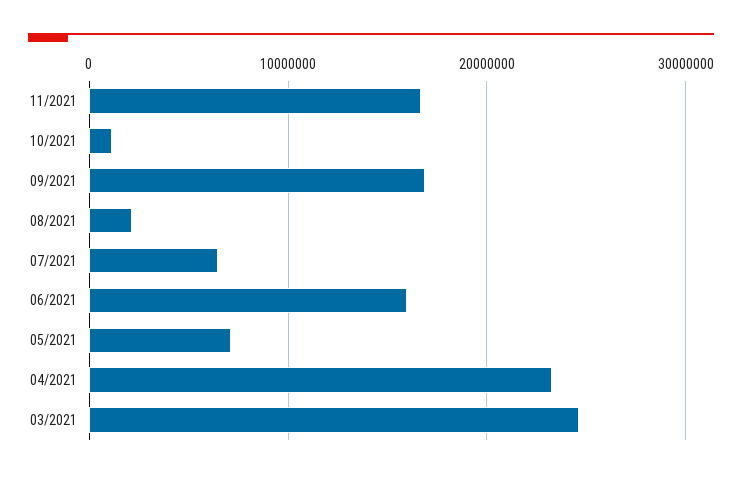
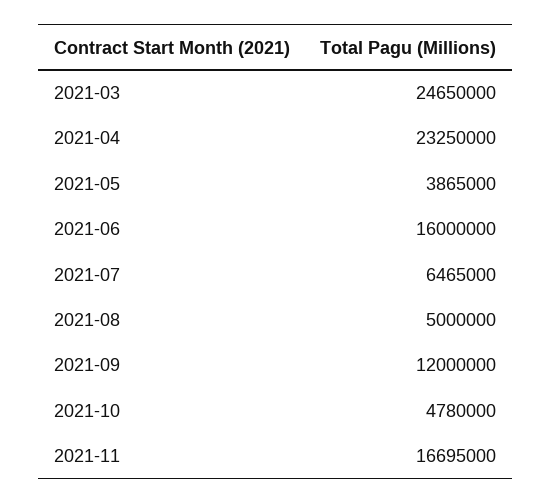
  {
    "11/2021": 16695000,
-   "10/2021": 1000000,
+   "10/2021": 4780000,
-   "09/2021": 17000000,
+   "09/2021": 12000000,
-   "08/2021": 2000000,
+   "08/2021": 5000000,
    "07/2021": 6465000,
    "06/2021": 16000000,
-   "05/2021": 7000000,
+   "05/2021": 3865000,
    "04/2021": 23250000,
    "03/2021": 24650000
  }

